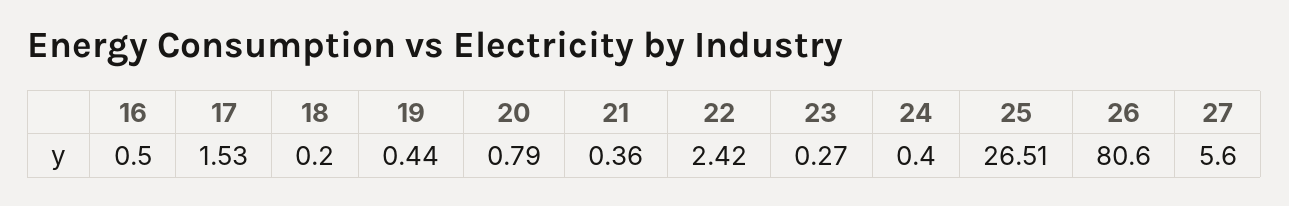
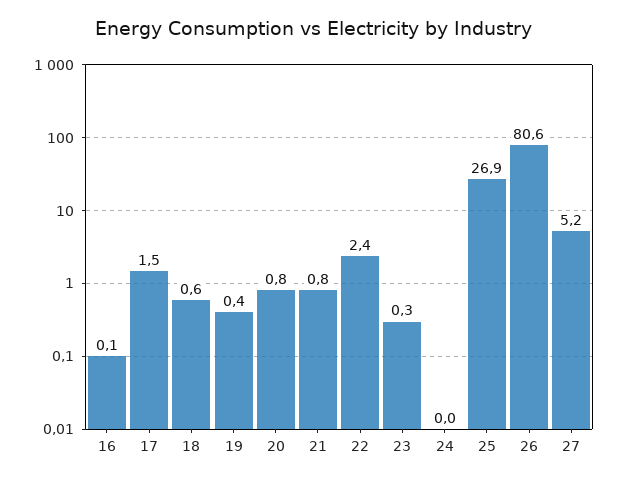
  {
-   "16": 0.5,
+   "16": 0.1,
    "17": 1.53,
-   "18": 0.2,
+   "18": 0.6,
    "19": 0.44,
    "20": 0.79,
-   "21": 0.36,
+   "21": 0.8,
    "22": 2.42,
    "23": 0.27,
-   "24": 0.4,
+   "24": 0,
-   "25": 26.51,
+   "25": 26.9,
    "26": 80.6,
-   "27": 5.6
+   "27": 5.2
  }

